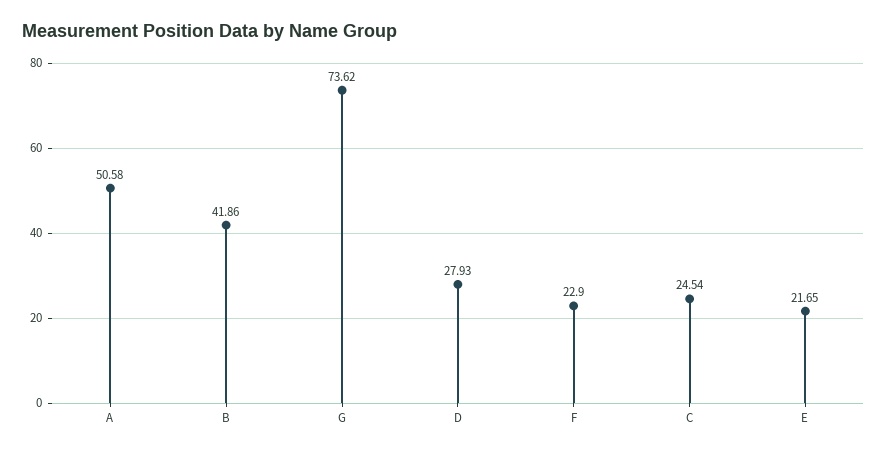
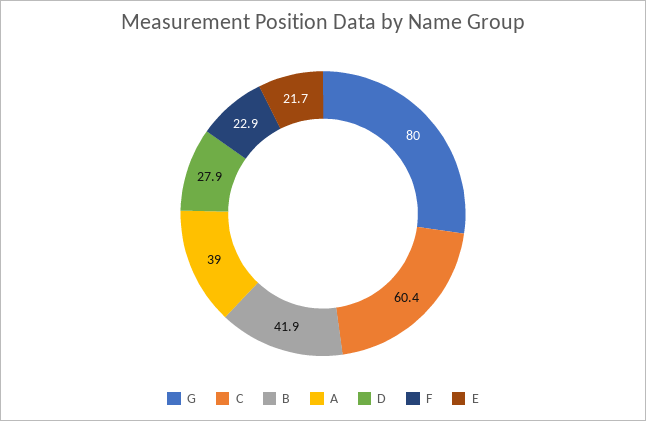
  {
-   "A": 50.58,
+   "A": 39,
    "B": 41.86,
-   "G": 73.62,
+   "G": 80,
    "D": 27.93,
    "F": 22.9,
-   "C": 24.54,
+   "C": 60.4,
    "E": 21.65
  }

